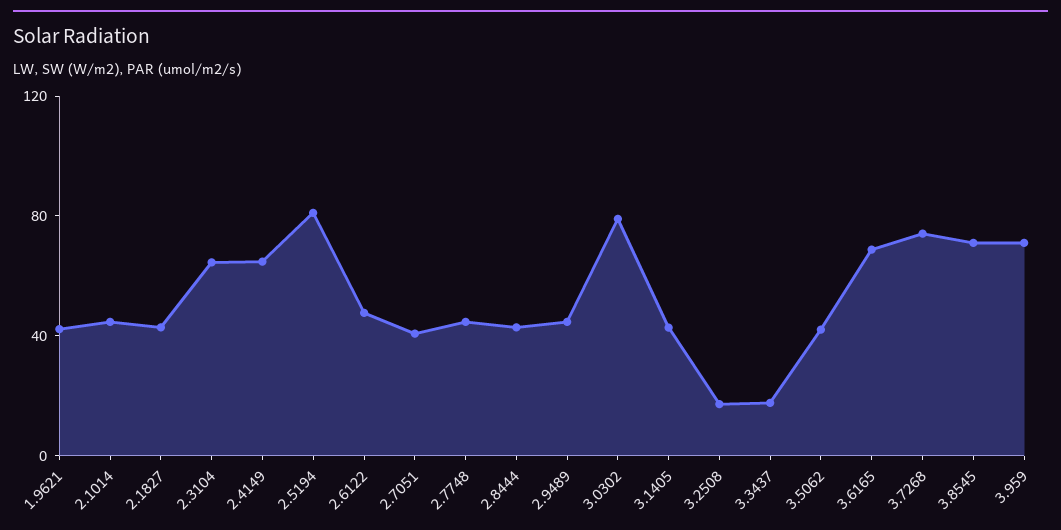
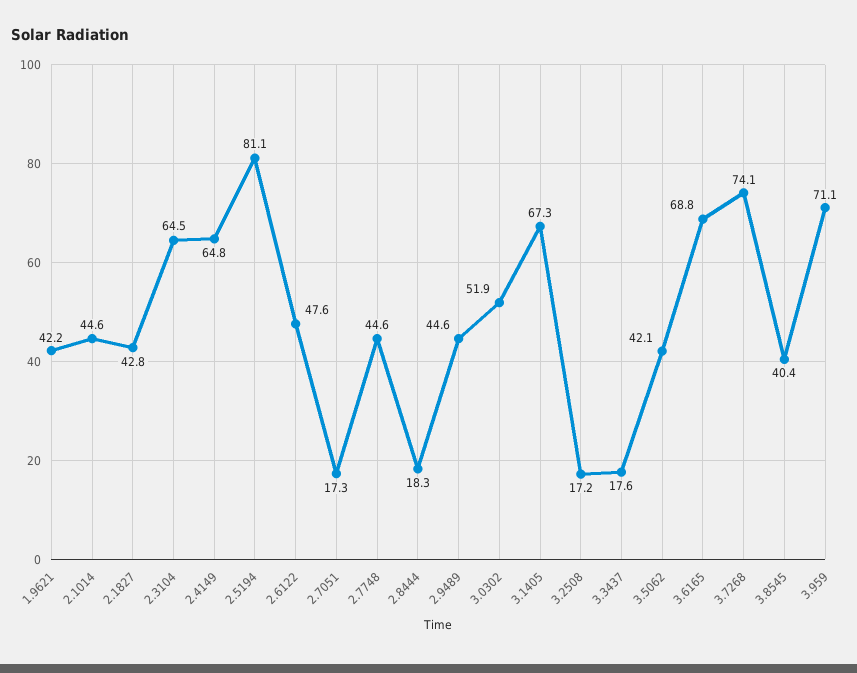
  {
    "1.9621": 42.2,
    "2.1014": 44.6,
    "2.1827": 42.8,
    "2.3104": 64.5,
    "2.4149": 64.8,
    "2.5194": 81.1,
    "2.6122": 47.6,
-   "2.7051": 40,
+   "2.7051": 17.3,
    "2.7748": 44.6,
-   "2.8444": 40,
+   "2.8444": 18.3,
    "2.9489": 44.6,
-   "3.0302": 80,
+   "3.0302": 51.9,
-   "3.1405": 40,
+   "3.1405": 67.3,
    "3.2508": 17.2,
    "3.3437": 17.6,
    "3.5062": 42.1,
    "3.6165": 68.8,
    "3.7268": 74.1,
-   "3.8545": 70,
+   "3.8545": 40.4,
    "3.959": 71.1
  }

